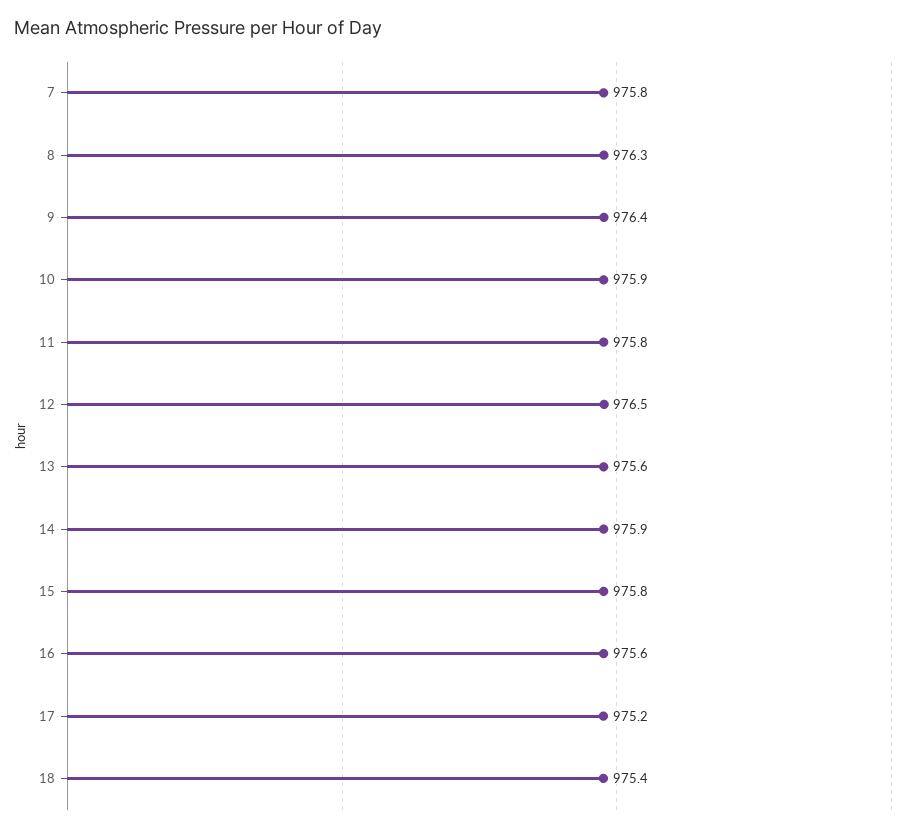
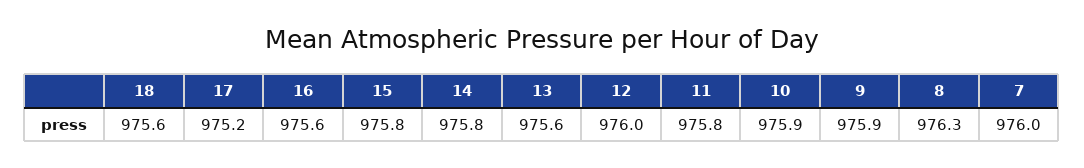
  {
-   "7": 975.8,
+   "7": 976,
    "8": 976.3,
-   "9": 976.4,
+   "9": 975.9,
    "10": 975.9,
    "11": 975.8,
-   "12": 976.5,
+   "12": 976,
    "13": 975.6,
-   "14": 975.9,
+   "14": 975.8,
    "15": 975.8,
    "16": 975.6,
    "17": 975.2,
-   "18": 975.4
+   "18": 975.6
  }

